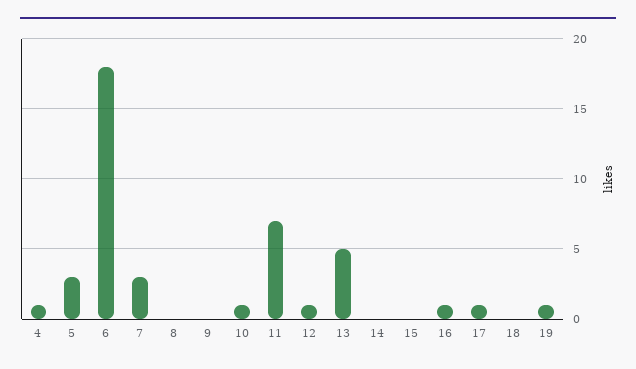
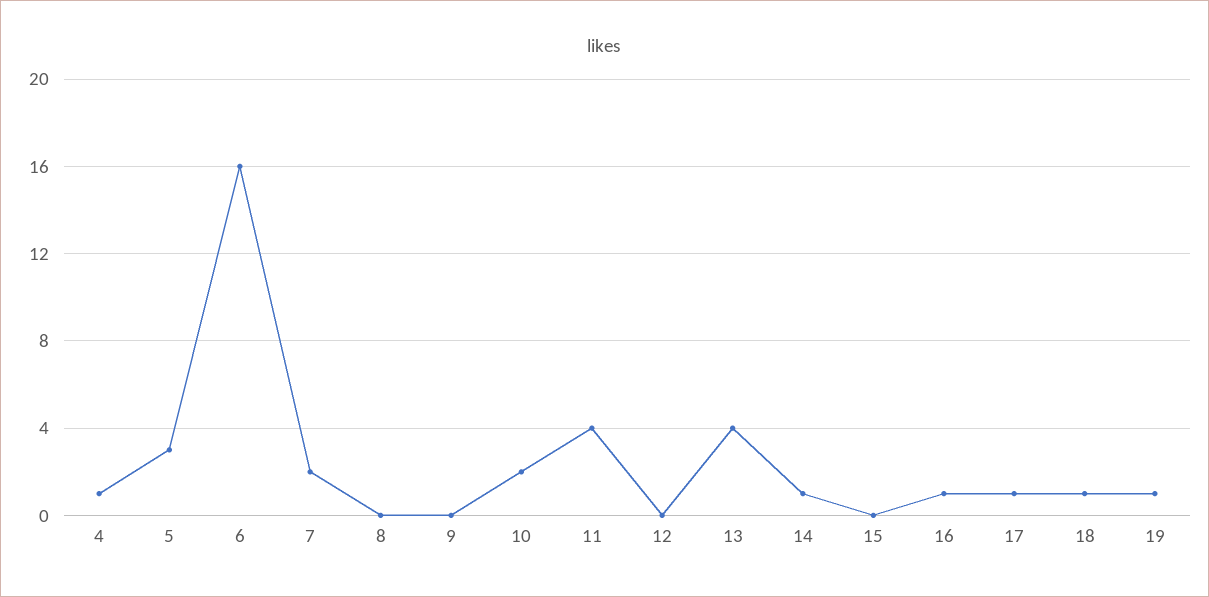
  {
    "4": 1,
    "5": 3,
-   "6": 18,
+   "6": 16,
-   "7": 3,
+   "7": 2,
    "8": 0,
    "9": 0,
-   "10": 1,
+   "10": 2,
-   "11": 7,
+   "11": 4,
-   "12": 1,
+   "12": 0,
-   "13": 5,
+   "13": 4,
-   "14": 0,
+   "14": 1,
    "15": 0,
    "16": 1,
    "17": 1,
-   "18": 0,
+   "18": 1,
    "19": 1
  }

